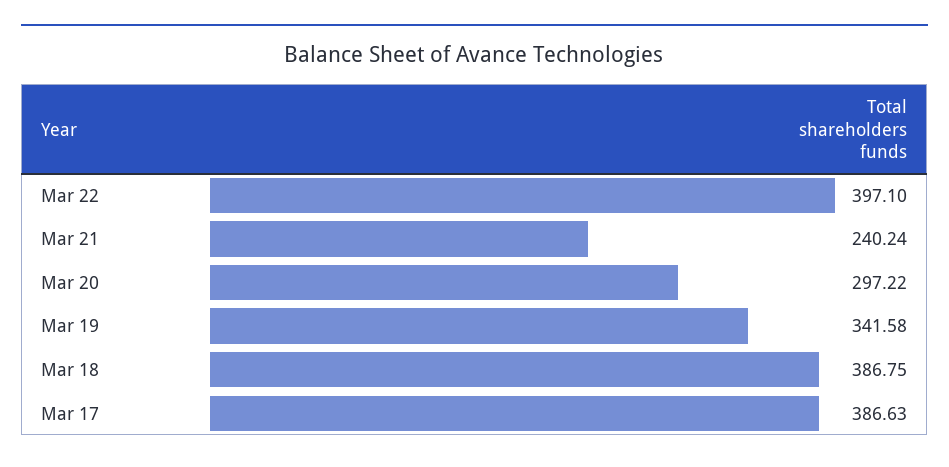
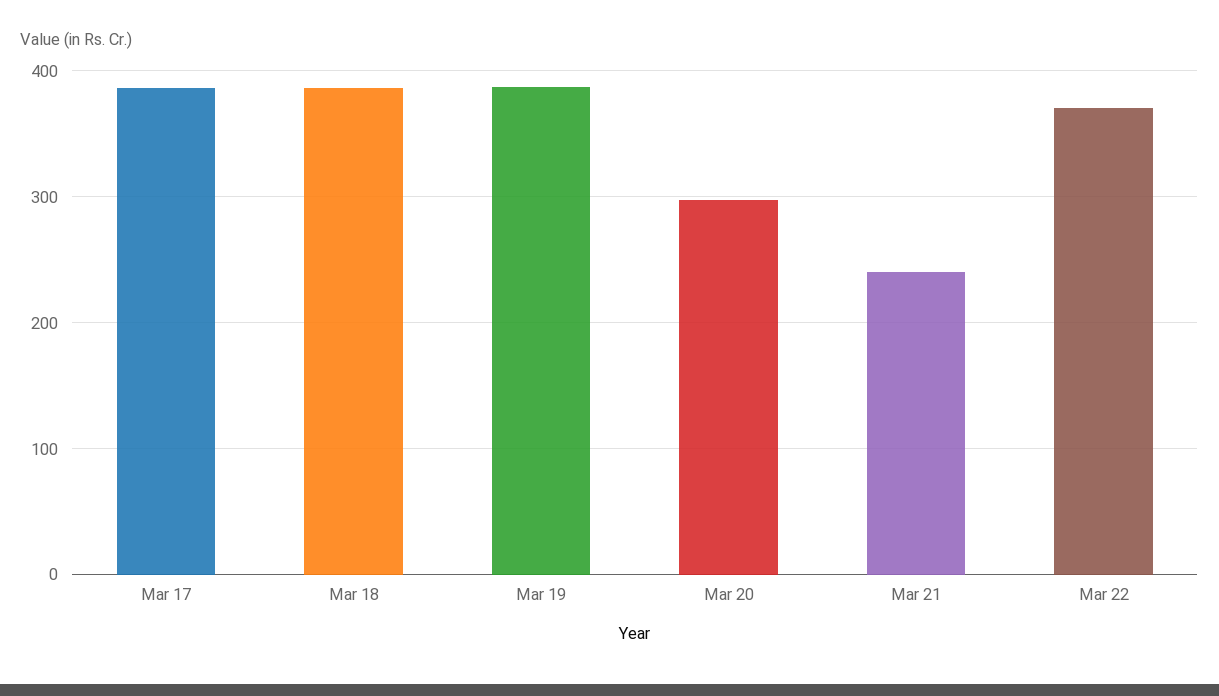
  {
-   "Mar 22": 397.1,
+   "Mar 22": 370,
    "Mar 21": 240.24,
    "Mar 20": 297.22,
-   "Mar 19": 341.58,
+   "Mar 19": 390,
    "Mar 18": 386.75,
    "Mar 17": 386.63
  }

